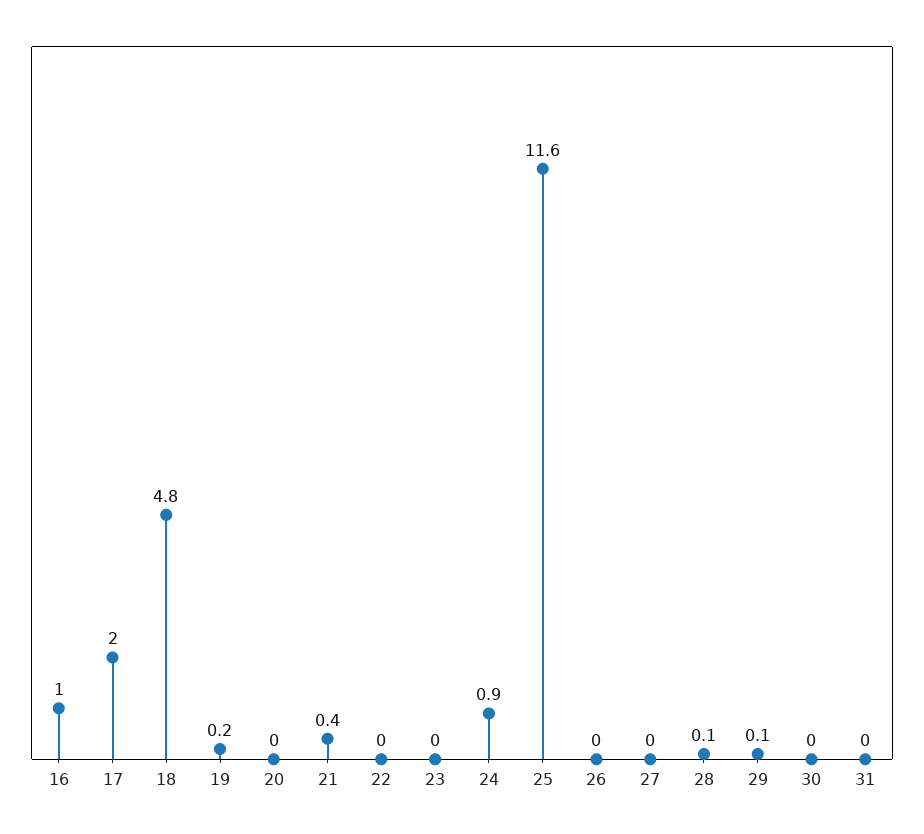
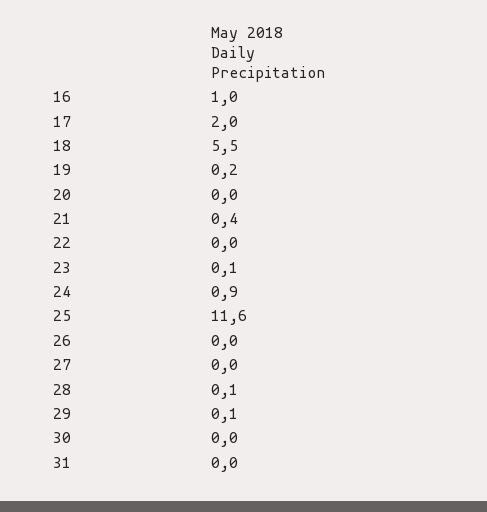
  {
    "16": 1,
    "17": 2,
-   "18": 4.8,
+   "18": 5.5,
    "19": 0.2,
    "20": 0,
    "21": 0.4,
    "22": 0,
-   "23": 0,
+   "23": 0.1,
    "24": 0.9,
    "25": 11.6,
    "26": 0,
    "27": 0,
    "28": 0.1,
    "29": 0.1,
    "30": 0,
    "31": 0
  }

